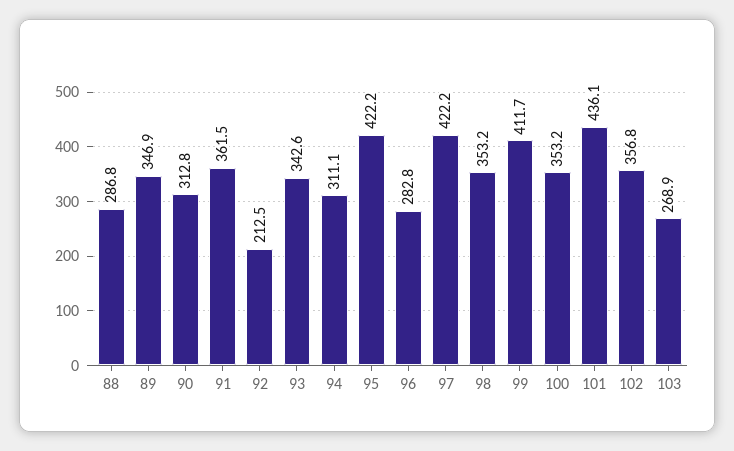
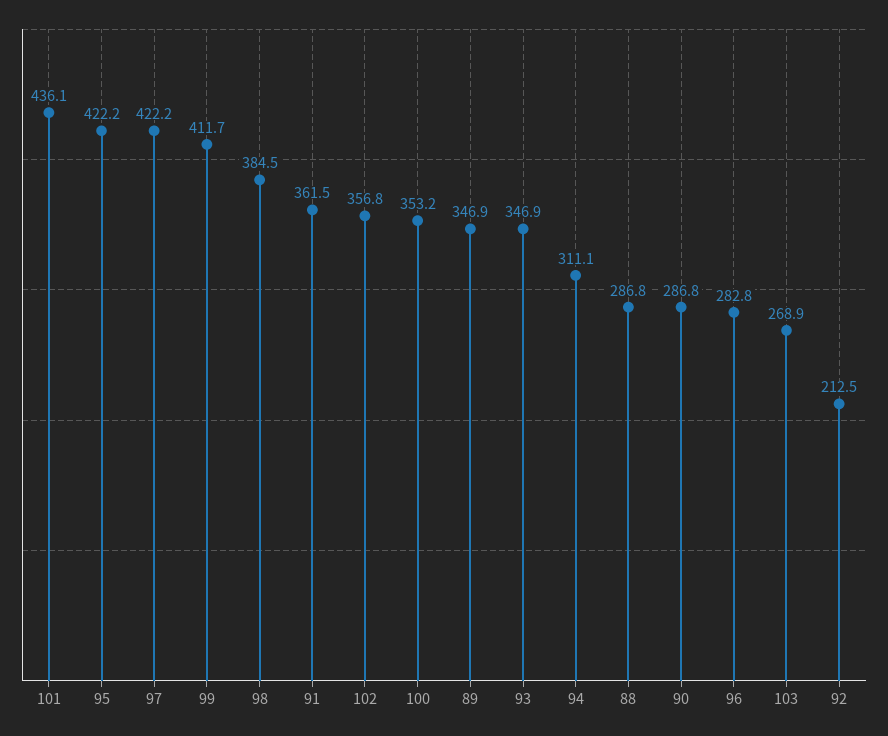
  {
    "88": 286.8,
    "89": 346.9,
-   "90": 312.8,
+   "90": 286.8,
    "91": 361.5,
    "92": 212.5,
-   "93": 342.6,
+   "93": 346.9,
    "94": 311.1,
    "95": 422.2,
    "96": 282.8,
    "97": 422.2,
-   "98": 353.2,
+   "98": 384.5,
    "99": 411.7,
    "100": 353.2,
    "101": 436.1,
    "102": 356.8,
    "103": 268.9
  }

